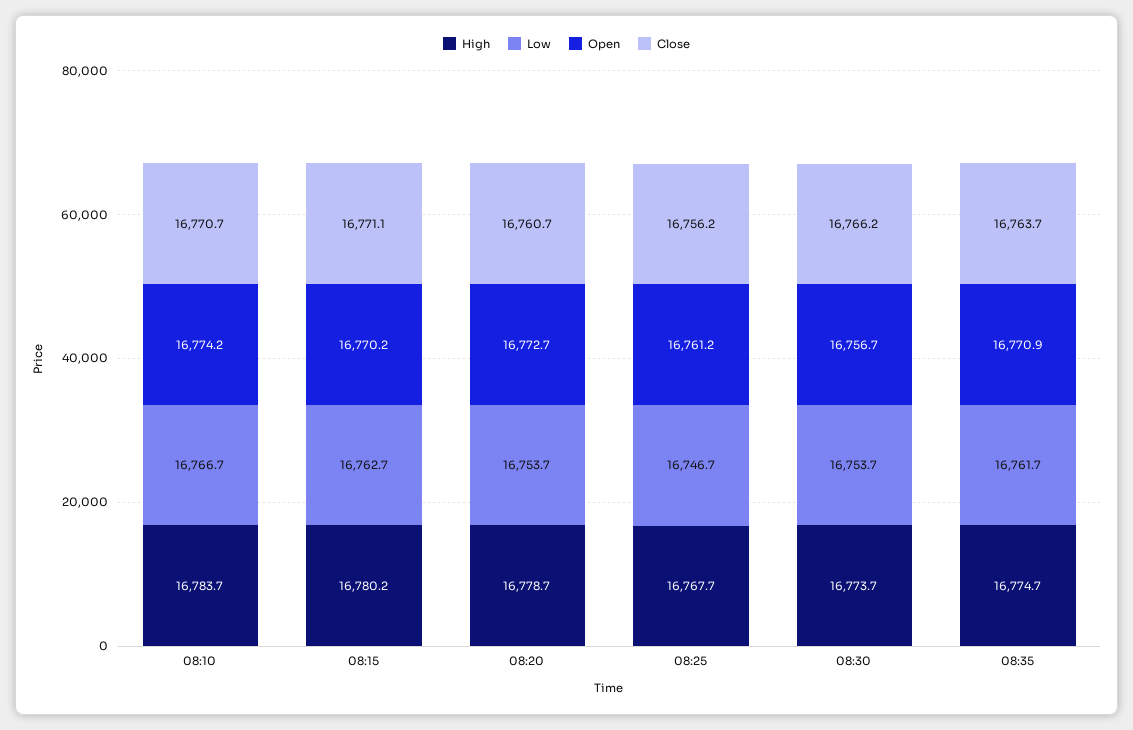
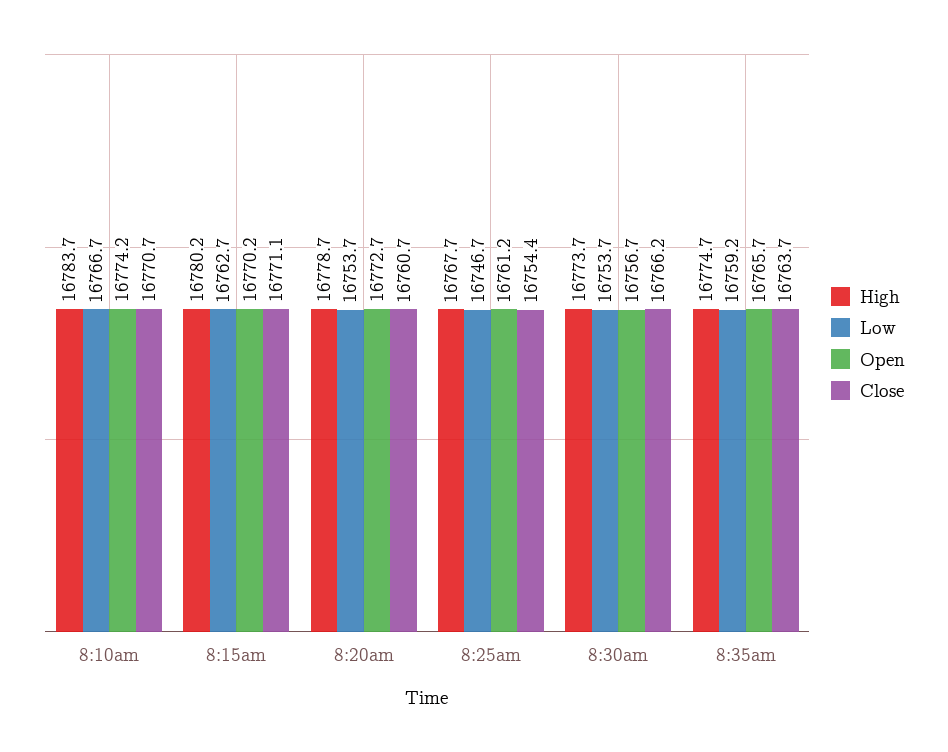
  {
    "High": {
      "08:10": 16783.7,
      "08:15": 16780.2,
      "08:20": 16778.7,
      "08:25": 16767.7,
      "08:30": 16773.7,
      "08:35": 16774.7
    },
    "Low": {
      "08:10": 16766.7,
      "08:15": 16762.7,
      "08:20": 16753.7,
      "08:25": 16746.7,
      "08:30": 16753.7,
-     "08:35": 16761.7
+     "08:35": 16759.2
    },
    "Open": {
      "08:10": 16774.2,
      "08:15": 16770.2,
      "08:20": 16772.7,
      "08:25": 16761.2,
      "08:30": 16756.7,
-     "08:35": 16770.9
+     "08:35": 16765.7
    },
    "Close": {
      "08:10": 16770.7,
      "08:15": 16771.1,
      "08:20": 16760.7,
-     "08:25": 16756.2,
+     "08:25": 16754.4,
      "08:30": 16766.2,
      "08:35": 16763.7
    }
  }

